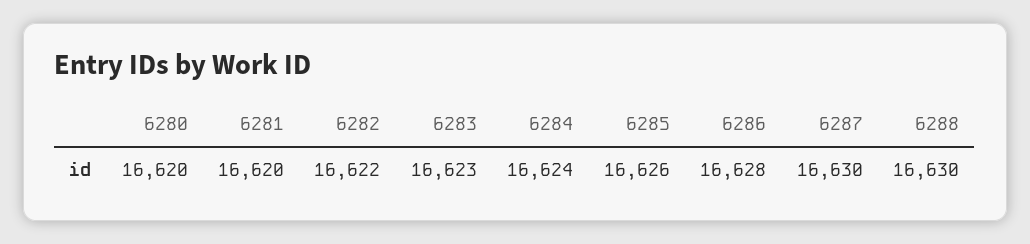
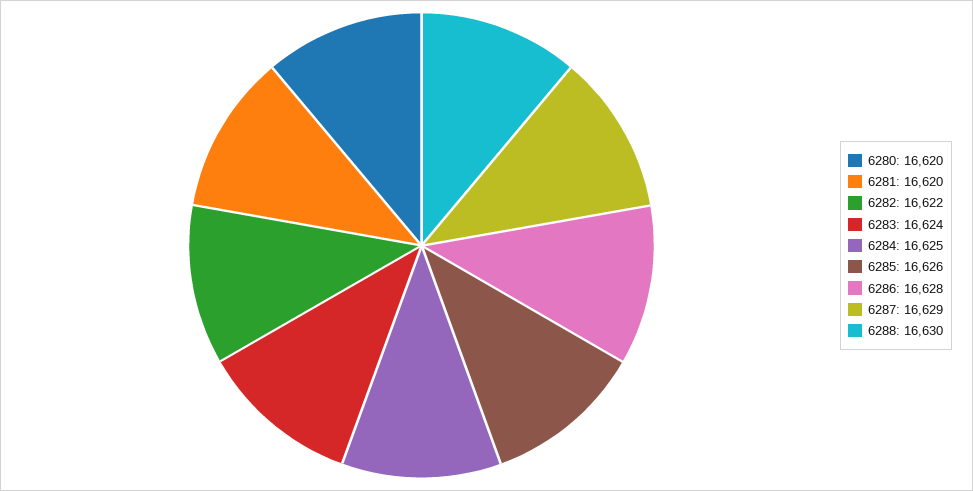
  {
    "6280": 16620,
    "6281": 16620,
    "6282": 16622,
-   "6283": 16623,
+   "6283": 16624,
-   "6284": 16624,
+   "6284": 16625,
    "6285": 16626,
    "6286": 16628,
-   "6287": 16630,
+   "6287": 16629,
    "6288": 16630
  }

